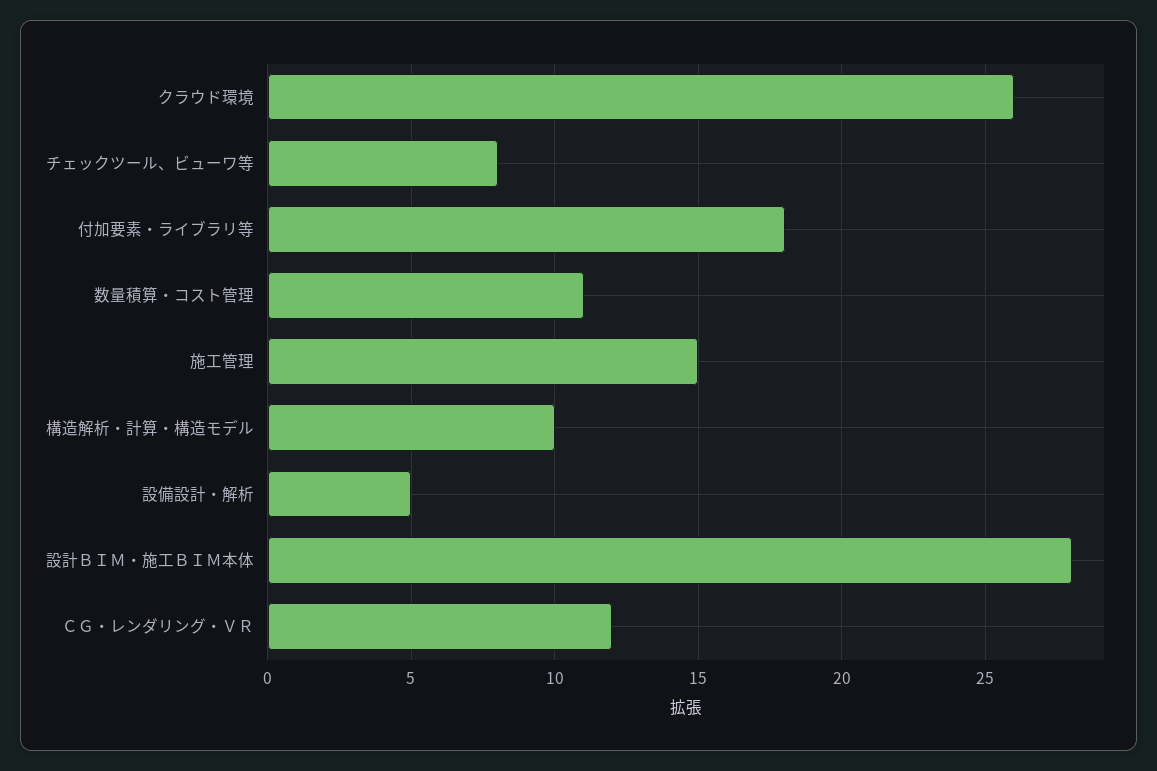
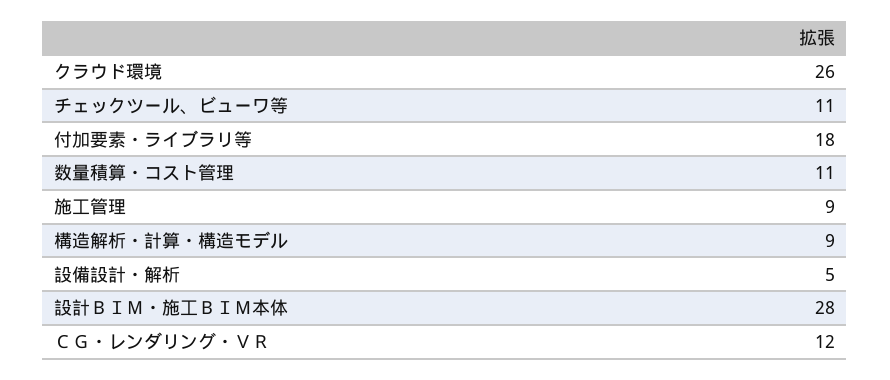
  {
    "クラウド環境": 26,
-   "チェックツール、ビューワ等": 8,
+   "チェックツール、ビューワ等": 11,
    "付加要素・ライブラリ等": 18,
    "数量積算・コスト管理": 11,
-   "施工管理": 15,
+   "施工管理": 9,
-   "構造解析・計算・構造モデル": 10,
+   "構造解析・計算・構造モデル": 9,
    "設備設計・解析": 5,
    "設計ＢＩＭ・施工ＢＩＭ本体": 28,
    "ＣＧ・レンダリング・ＶＲ": 12
  }

